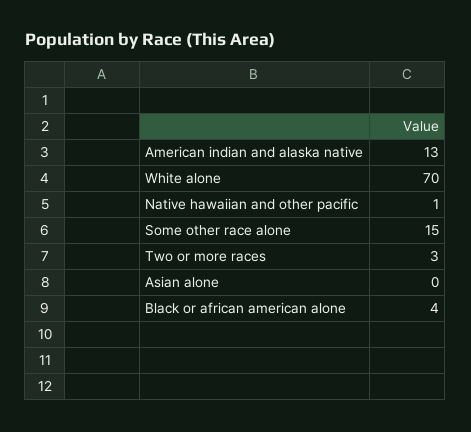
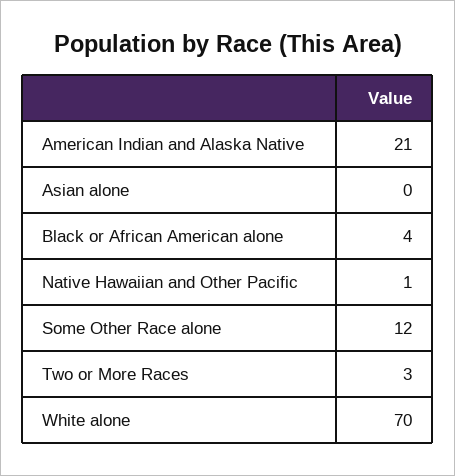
  {
-   "American indian and alaska native": 13,
+   "American indian and alaska native": 21,
    "White alone": 70,
    "Native hawaiian and other pacific": 1,
-   "Some other race alone": 15,
+   "Some other race alone": 12,
    "Two or more races": 3,
    "Asian alone": 0,
    "Black or african american alone": 4
  }

